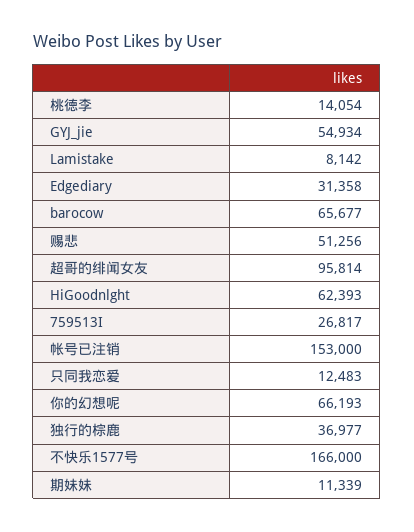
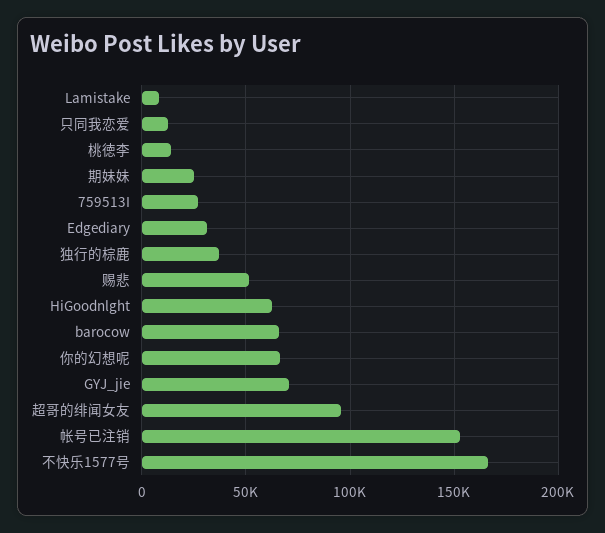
  {
    "桃徳李": 14054,
-   "GYJ_jie": 54934,
+   "GYJ_jie": 70000,
    "Lamistake": 8142,
    "Edgediary": 31358,
    "barocow": 65677,
    "赐悲": 51256,
    "超哥的绯闻女友": 95814,
    "HiGoodnlght": 62393,
    "759513I": 26817,
    "帐号已注销": 153000,
    "只同我恋爱": 12483,
    "你的幻想呢": 66193,
    "独行的棕鹿": 36977,
    "不快乐1577号": 166000,
-   "期妹妹": 11339
+   "期妹妹": 25000
  }

